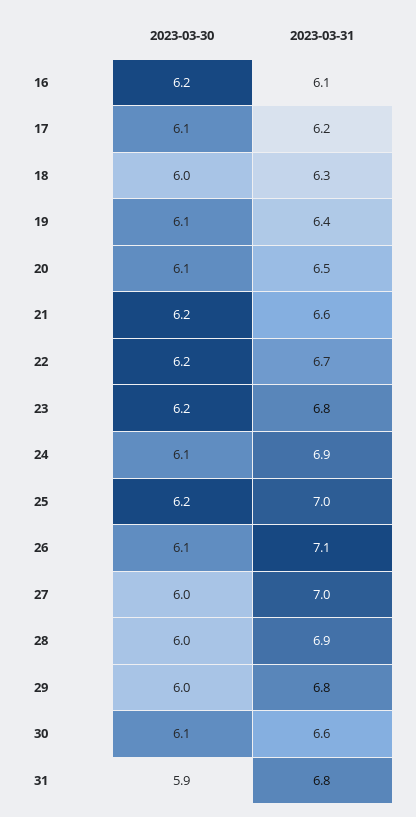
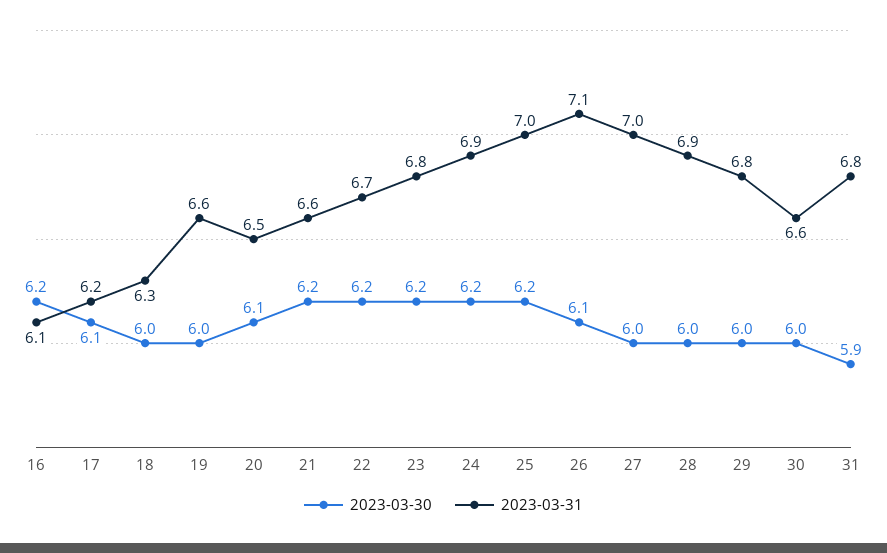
  {
    "2023-03-30": {
      "16": 6.2,
      "17": 6.1,
      "18": 6,
-     "19": 6.1,
+     "19": 6,
      "20": 6.1,
      "21": 6.2,
      "22": 6.2,
      "23": 6.2,
-     "24": 6.1,
+     "24": 6.2,
      "25": 6.2,
      "26": 6.1,
      "27": 6,
      "28": 6,
      "29": 6,
-     "30": 6.1,
+     "30": 6,
      "31": 5.9
    },
    "2023-03-31": {
      "16": 6.1,
      "17": 6.2,
      "18": 6.3,
-     "19": 6.4,
+     "19": 6.6,
      "20": 6.5,
      "21": 6.6,
      "22": 6.7,
      "23": 6.8,
      "24": 6.9,
      "25": 7,
      "26": 7.1,
      "27": 7,
      "28": 6.9,
      "29": 6.8,
      "30": 6.6,
      "31": 6.8
    }
  }

